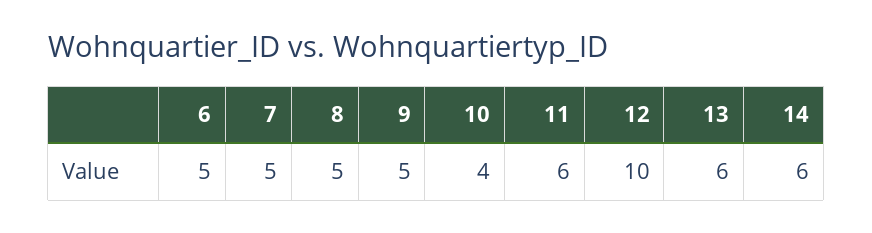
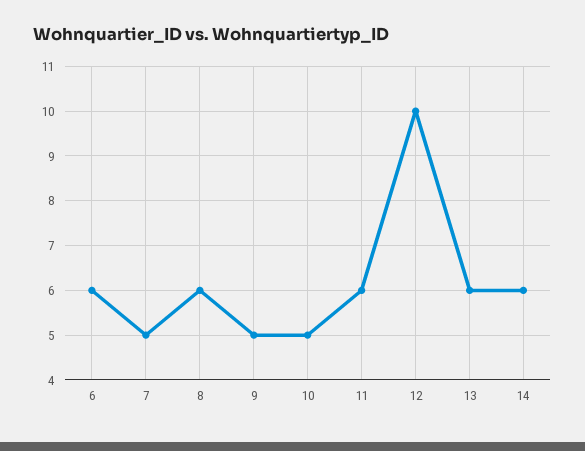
  {
-   "6": 5,
+   "6": 6,
    "7": 5,
-   "8": 5,
+   "8": 6,
    "9": 5,
-   "10": 4,
+   "10": 5,
    "11": 6,
    "12": 10,
    "13": 6,
    "14": 6
  }

